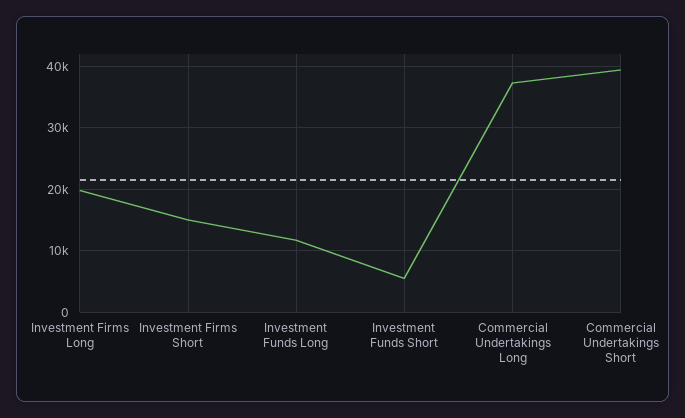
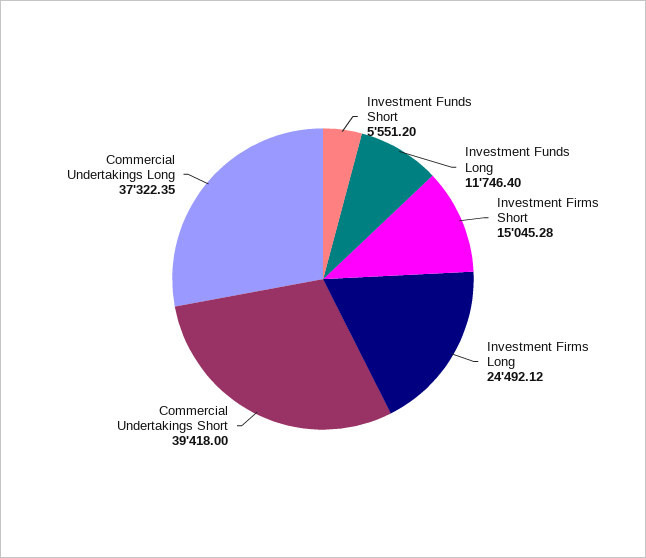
  {
-   "Investment Firms Long": 20000,
+   "Investment Firms Long": 24492.12,
    "Investment Firms Short": 15045.28,
    "Investment Funds Long": 11746.4,
    "Investment Funds Short": 5551.2,
    "Commercial Undertakings Long": 37322.35,
    "Commercial Undertakings Short": 39418
  }

